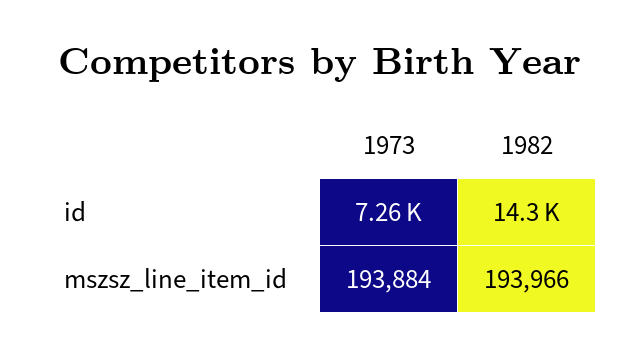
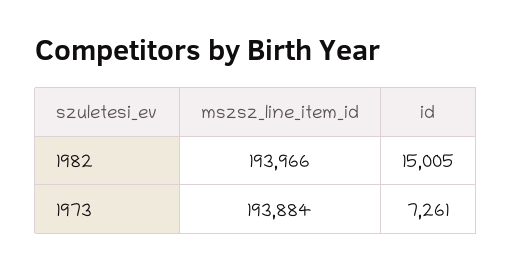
  {
    "1973": {
      "id": 7261,
      "mszsz_line_item_id": 193884
    },
    "1982": {
-     "id": 14300,
+     "id": 15005,
      "mszsz_line_item_id": 193966
    }
  }

